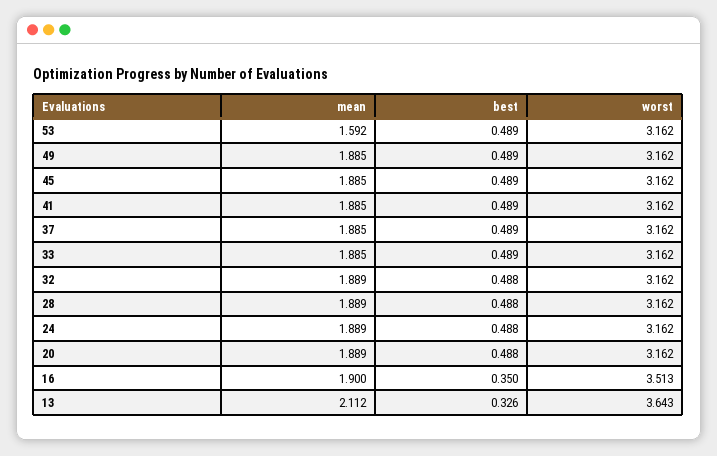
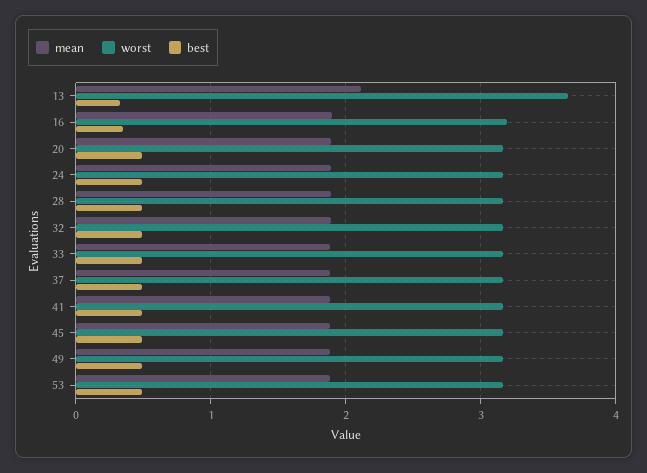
  {
    "mean": {
-     "53": 1.592,
+     "53": 1.9,
      "49": 1.885,
      "45": 1.885,
      "41": 1.885,
      "37": 1.885,
      "33": 1.885,
      "32": 1.889,
      "28": 1.889,
      "24": 1.889,
      "20": 1.889,
      "16": 1.9,
      "13": 2.112
    },
    "best": {
      "53": 0.489,
      "49": 0.489,
      "45": 0.489,
      "41": 0.489,
      "37": 0.489,
      "33": 0.489,
      "32": 0.488,
      "28": 0.488,
      "24": 0.488,
      "20": 0.488,
      "16": 0.35,
      "13": 0.326
    },
    "worst": {
      "53": 3.162,
      "49": 3.162,
      "45": 3.162,
      "41": 3.162,
      "37": 3.162,
      "33": 3.162,
      "32": 3.162,
      "28": 3.162,
      "24": 3.162,
      "20": 3.162,
-     "16": 3.513,
+     "16": 3.2,
      "13": 3.643
    }
  }

